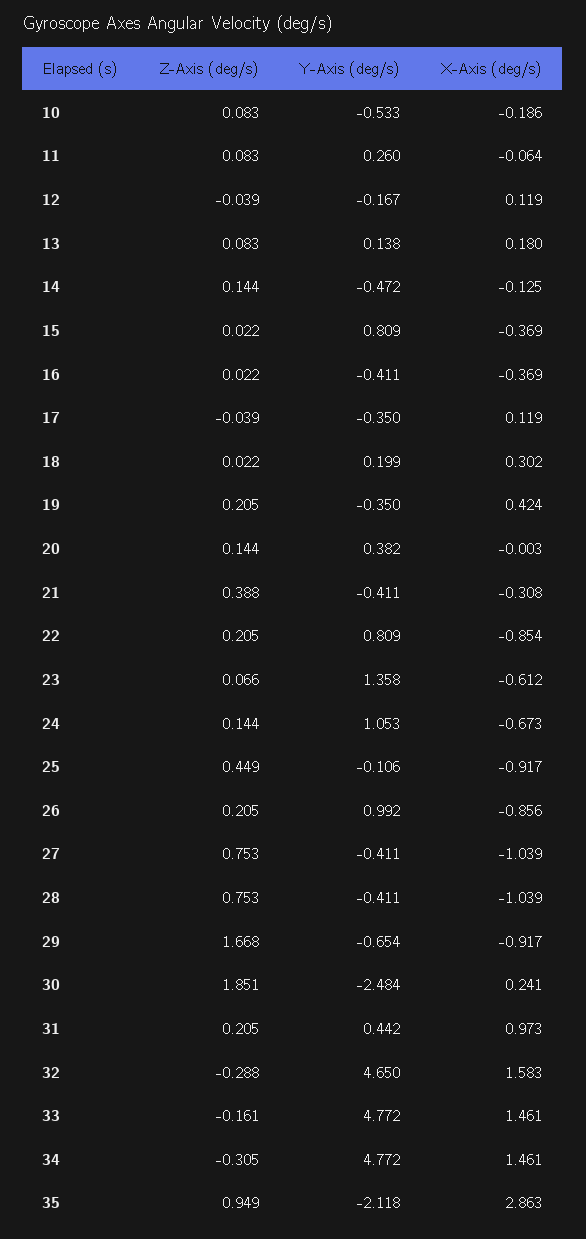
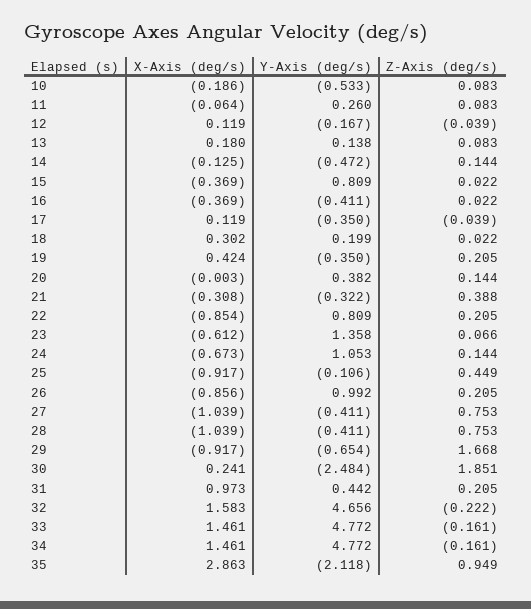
  {
    "Z-Axis (deg/s)": {
      "10": 0.083,
      "11": 0.083,
      "12": -0.039,
      "13": 0.083,
      "14": 0.144,
      "15": 0.022,
      "16": 0.022,
      "17": -0.039,
      "18": 0.022,
      "19": 0.205,
      "20": 0.144,
      "21": 0.388,
      "22": 0.205,
      "23": 0.066,
      "24": 0.144,
      "25": 0.449,
      "26": 0.205,
      "27": 0.753,
      "28": 0.753,
      "29": 1.668,
      "30": 1.851,
      "31": 0.205,
-     "32": -0.288,
+     "32": -0.222,
      "33": -0.161,
-     "34": -0.305,
+     "34": -0.161,
      "35": 0.949
    },
    "Y-Axis (deg/s)": {
      "10": -0.533,
      "11": 0.26,
      "12": -0.167,
      "13": 0.138,
      "14": -0.472,
      "15": 0.809,
      "16": -0.411,
      "17": -0.35,
      "18": 0.199,
      "19": -0.35,
      "20": 0.382,
-     "21": -0.411,
+     "21": -0.322,
      "22": 0.809,
      "23": 1.358,
      "24": 1.053,
      "25": -0.106,
      "26": 0.992,
      "27": -0.411,
      "28": -0.411,
      "29": -0.654,
      "30": -2.484,
      "31": 0.442,
-     "32": 4.65,
+     "32": 4.656,
      "33": 4.772,
      "34": 4.772,
      "35": -2.118
    },
    "X-Axis (deg/s)": {
      "10": -0.186,
      "11": -0.064,
      "12": 0.119,
      "13": 0.18,
      "14": -0.125,
      "15": -0.369,
      "16": -0.369,
      "17": 0.119,
      "18": 0.302,
      "19": 0.424,
      "20": -0.003,
      "21": -0.308,
      "22": -0.854,
      "23": -0.612,
      "24": -0.673,
      "25": -0.917,
      "26": -0.856,
      "27": -1.039,
      "28": -1.039,
      "29": -0.917,
      "30": 0.241,
      "31": 0.973,
      "32": 1.583,
      "33": 1.461,
      "34": 1.461,
      "35": 2.863
    }
  }

